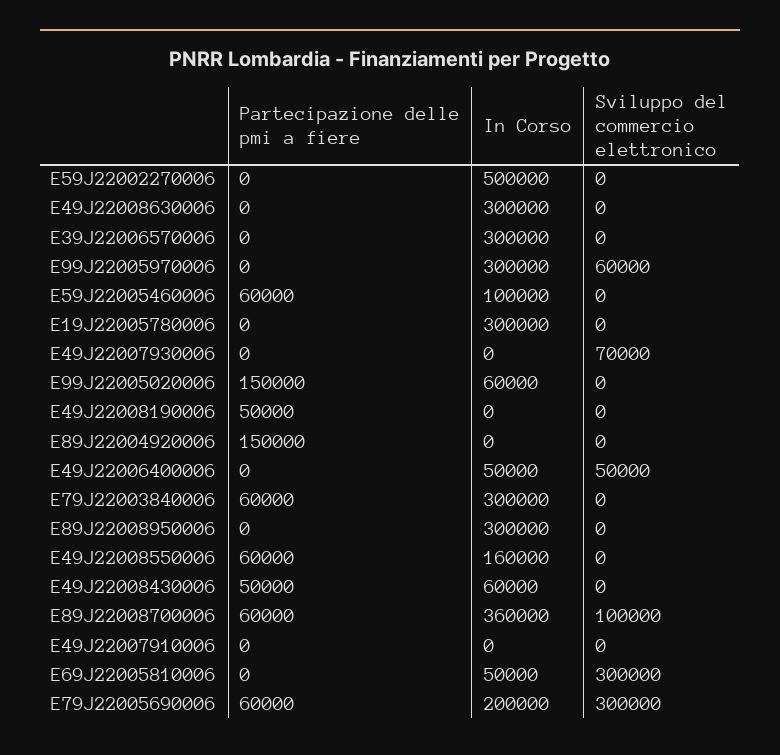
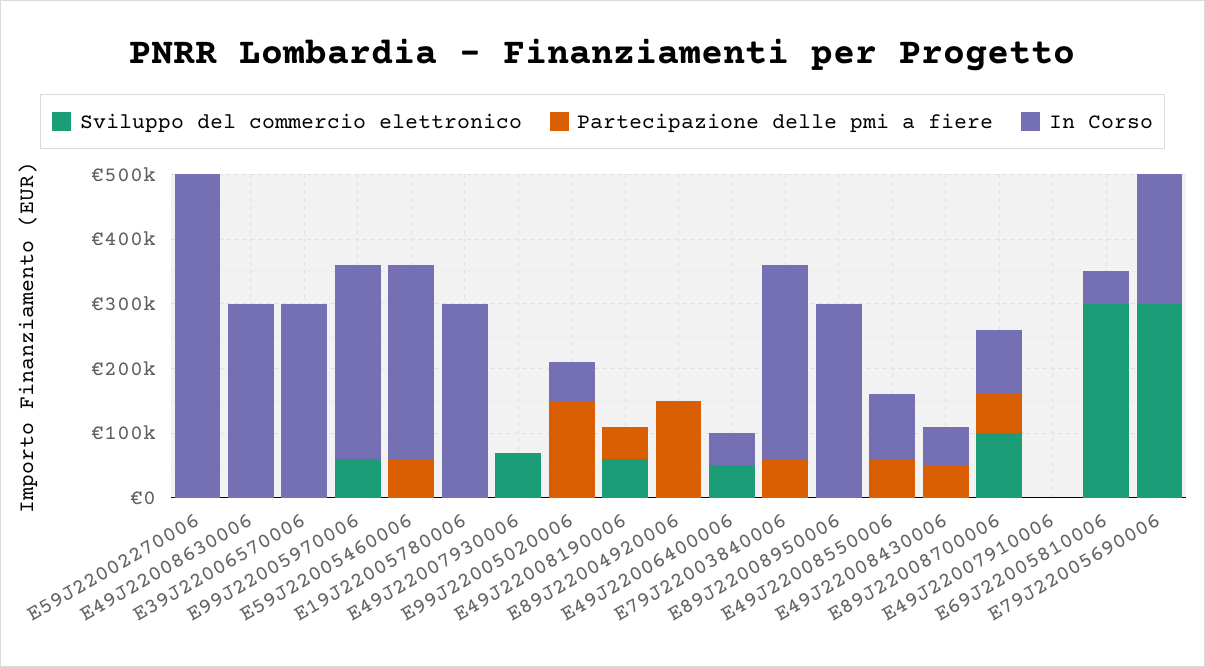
  {
    "Partecipazione delle pmi a fiere": {
      "E59J22002270006": 0,
      "E49J22008630006": 0,
      "E39J22006570006": 0,
      "E99J22005970006": 0,
      "E59J22005460006": 60000,
      "E19J22005780006": 0,
      "E49J22007930006": 0,
      "E99J22005020006": 150000,
      "E49J22008190006": 50000,
      "E89J22004920006": 150000,
      "E49J22006400006": 0,
      "E79J22003840006": 60000,
      "E89J22008950006": 0,
      "E49J22008550006": 60000,
      "E49J22008430006": 50000,
      "E89J22008700006": 60000,
      "E49J22007910006": 0,
      "E69J22005810006": 0,
-     "E79J22005690006": 60000
+     "E79J22005690006": 0
    },
    "In Corso": {
      "E59J22002270006": 500000,
      "E49J22008630006": 300000,
      "E39J22006570006": 300000,
      "E99J22005970006": 300000,
-     "E59J22005460006": 100000,
+     "E59J22005460006": 300000,
      "E19J22005780006": 300000,
      "E49J22007930006": 0,
      "E99J22005020006": 60000,
      "E49J22008190006": 0,
      "E89J22004920006": 0,
      "E49J22006400006": 50000,
      "E79J22003840006": 300000,
      "E89J22008950006": 300000,
-     "E49J22008550006": 160000,
+     "E49J22008550006": 100000,
      "E49J22008430006": 60000,
-     "E89J22008700006": 360000,
+     "E89J22008700006": 100000,
      "E49J22007910006": 0,
      "E69J22005810006": 50000,
      "E79J22005690006": 200000
    },
    "Sviluppo del commercio elettronico": {
      "E59J22002270006": 0,
      "E49J22008630006": 0,
      "E39J22006570006": 0,
      "E99J22005970006": 60000,
      "E59J22005460006": 0,
      "E19J22005780006": 0,
      "E49J22007930006": 70000,
      "E99J22005020006": 0,
-     "E49J22008190006": 0,
+     "E49J22008190006": 60000,
      "E89J22004920006": 0,
      "E49J22006400006": 50000,
      "E79J22003840006": 0,
      "E89J22008950006": 0,
      "E49J22008550006": 0,
      "E49J22008430006": 0,
      "E89J22008700006": 100000,
      "E49J22007910006": 0,
      "E69J22005810006": 300000,
      "E79J22005690006": 300000
    }
  }

